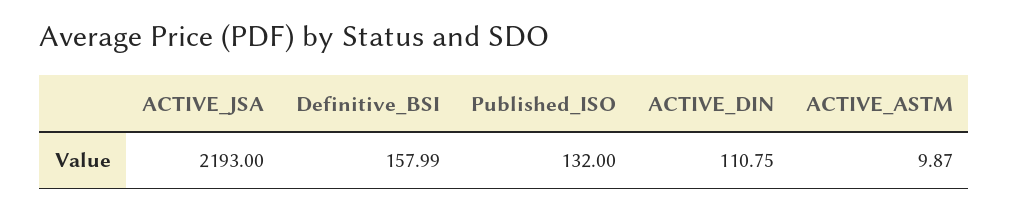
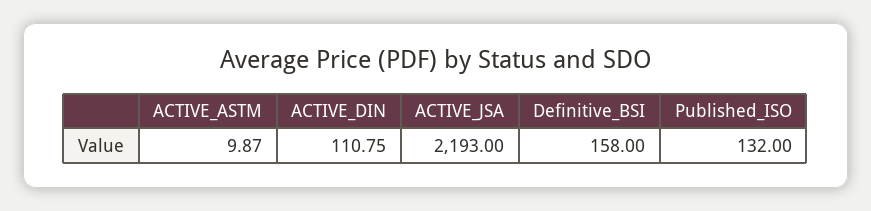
  {
    "ACTIVE_JSA": 2193,
-   "Definitive_BSI": 157.99,
+   "Definitive_BSI": 158,
    "Published_ISO": 132,
    "ACTIVE_DIN": 110.75,
    "ACTIVE_ASTM": 9.87
  }

